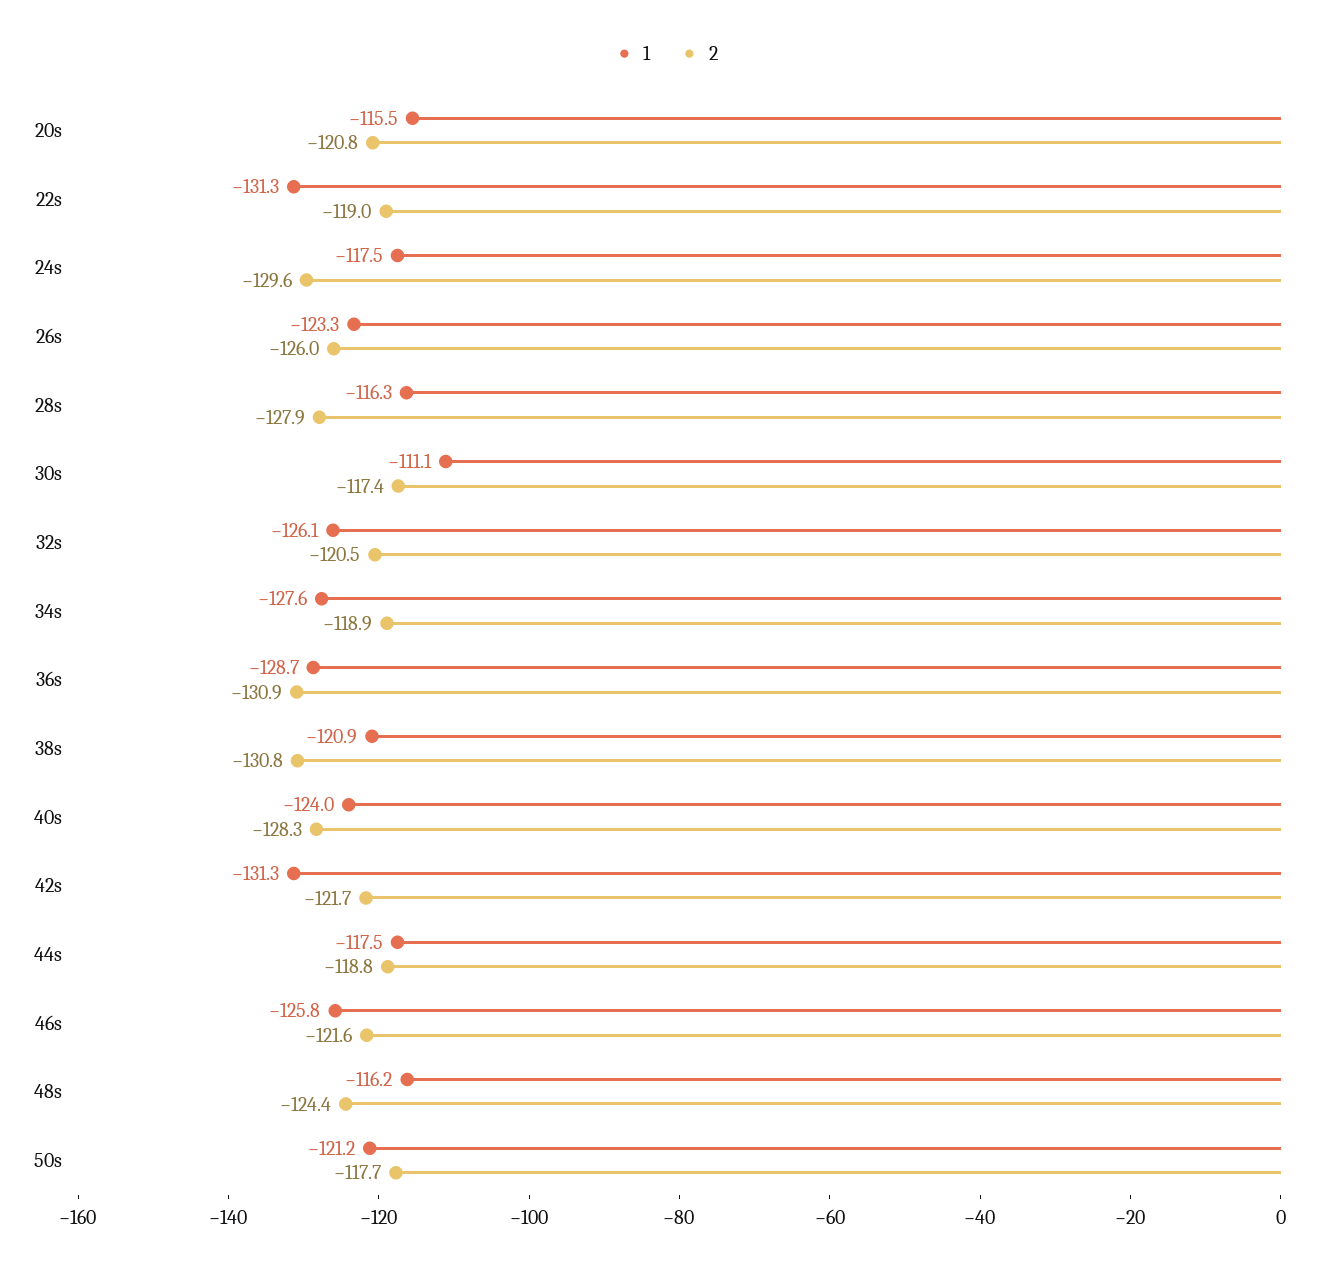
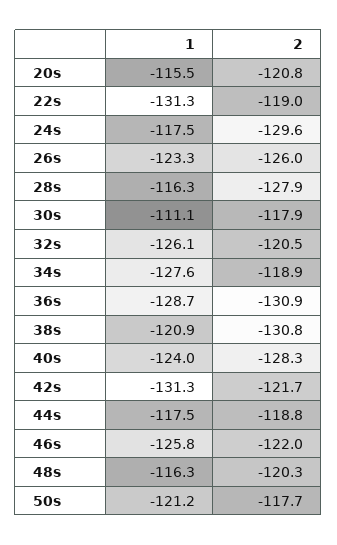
  {
    "1": {
      "20s": -115.5,
      "22s": -131.3,
      "24s": -117.5,
      "26s": -123.3,
      "28s": -116.3,
      "30s": -111.1,
      "32s": -126.1,
      "34s": -127.6,
      "36s": -128.7,
      "38s": -120.9,
      "40s": -124,
      "42s": -131.3,
      "44s": -117.5,
      "46s": -125.8,
-     "48s": -116.2,
+     "48s": -116.3,
      "50s": -121.2
    },
    "2": {
      "20s": -120.8,
      "22s": -119,
      "24s": -129.6,
      "26s": -126,
      "28s": -127.9,
-     "30s": -117.4,
+     "30s": -117.9,
      "32s": -120.5,
      "34s": -118.9,
      "36s": -130.9,
      "38s": -130.8,
      "40s": -128.3,
      "42s": -121.7,
      "44s": -118.8,
-     "46s": -121.6,
+     "46s": -122,
-     "48s": -124.4,
+     "48s": -120.3,
      "50s": -117.7
    }
  }

